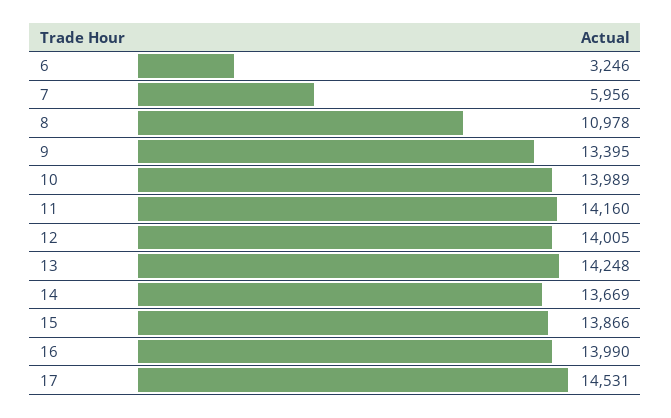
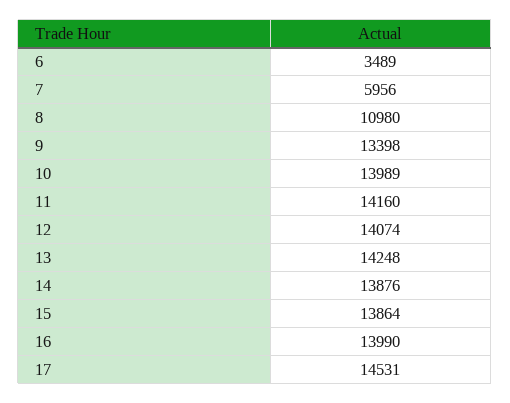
  {
-   "6": 3246,
+   "6": 3489,
    "7": 5956,
-   "8": 10978,
+   "8": 10980,
-   "9": 13395,
+   "9": 13398,
    "10": 13989,
    "11": 14160,
-   "12": 14005,
+   "12": 14074,
    "13": 14248,
-   "14": 13669,
+   "14": 13876,
-   "15": 13866,
+   "15": 13864,
    "16": 13990,
    "17": 14531
  }

